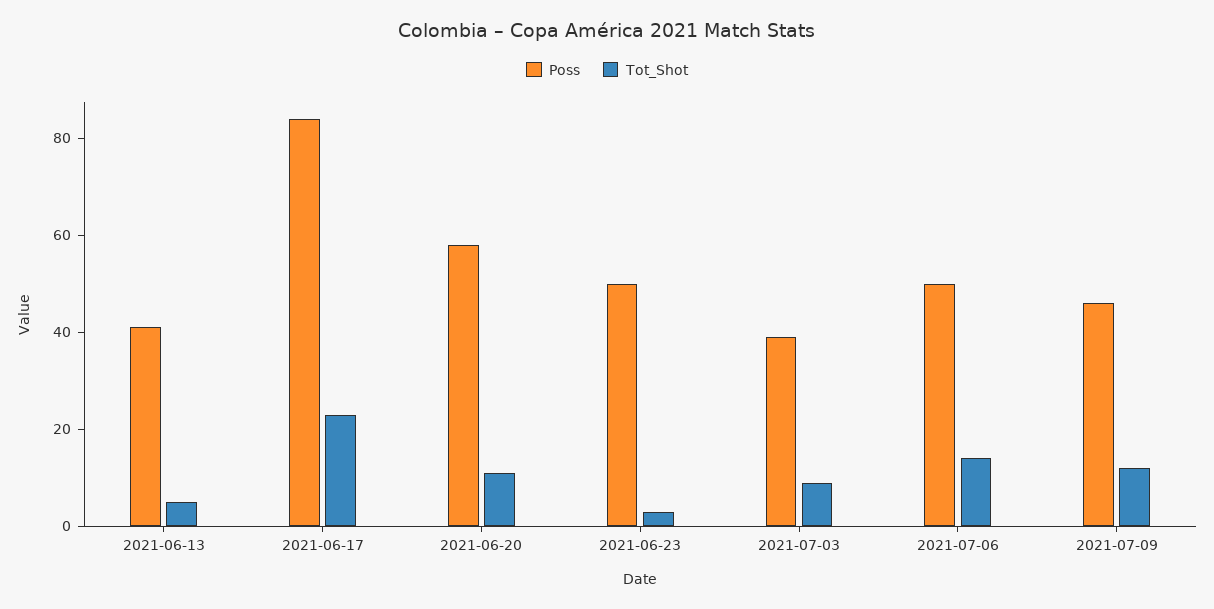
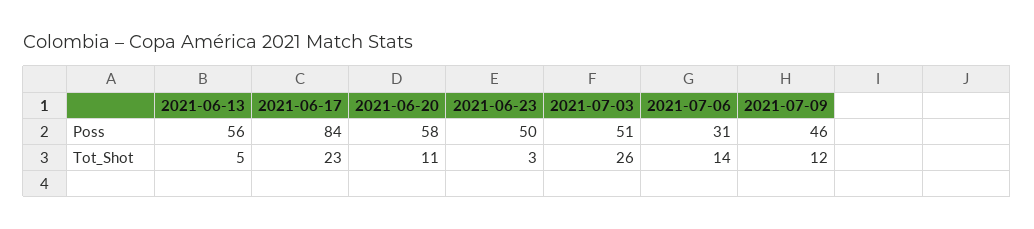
  {
    "Poss": {
-     "2021-06-13": 40,
+     "2021-06-13": 56,
      "2021-06-17": 84,
      "2021-06-20": 58,
      "2021-06-23": 50,
-     "2021-07-03": 40,
+     "2021-07-03": 51,
-     "2021-07-06": 50,
+     "2021-07-06": 31,
      "2021-07-09": 46
    },
    "Tot_Shot": {
      "2021-06-13": 5,
      "2021-06-17": 23,
      "2021-06-20": 11,
      "2021-06-23": 3,
-     "2021-07-03": 10,
+     "2021-07-03": 26,
      "2021-07-06": 14,
      "2021-07-09": 12
    }
  }

